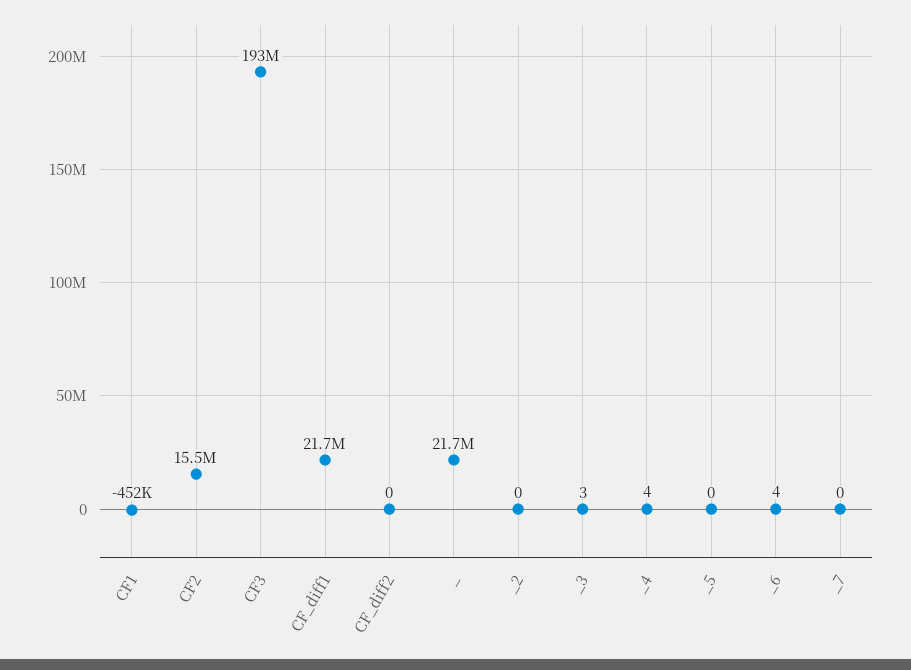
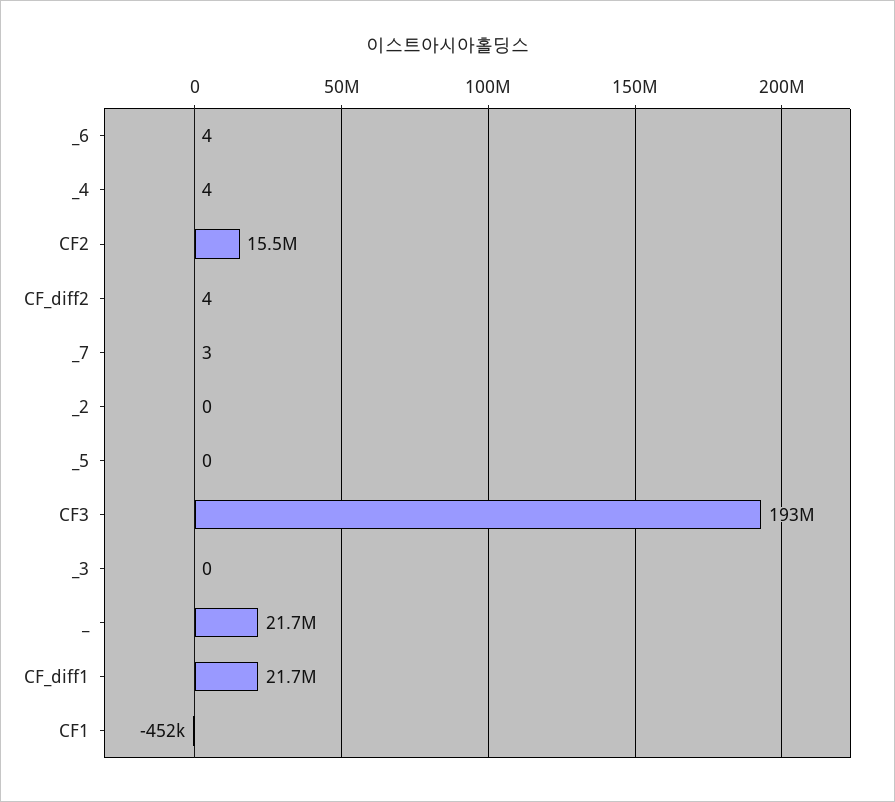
  {
    "CF1": -452000,
    "CF2": 15500000,
    "CF3": 193000000,
    "CF_diff1": 21700000,
-   "CF_diff2": 0,
+   "CF_diff2": 4,
    "_": 21700000,
    "_2": 0,
-   "_3": 3,
+   "_3": 0,
    "_4": 4,
    "_5": 0,
    "_6": 4,
-   "_7": 0
+   "_7": 3
  }

